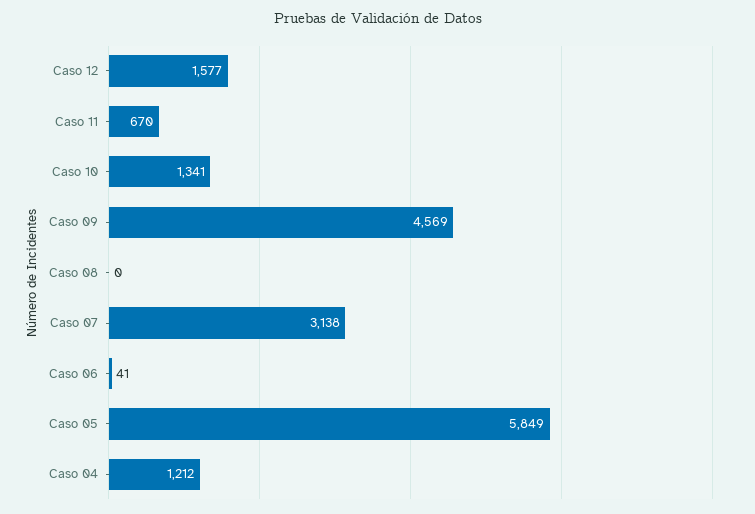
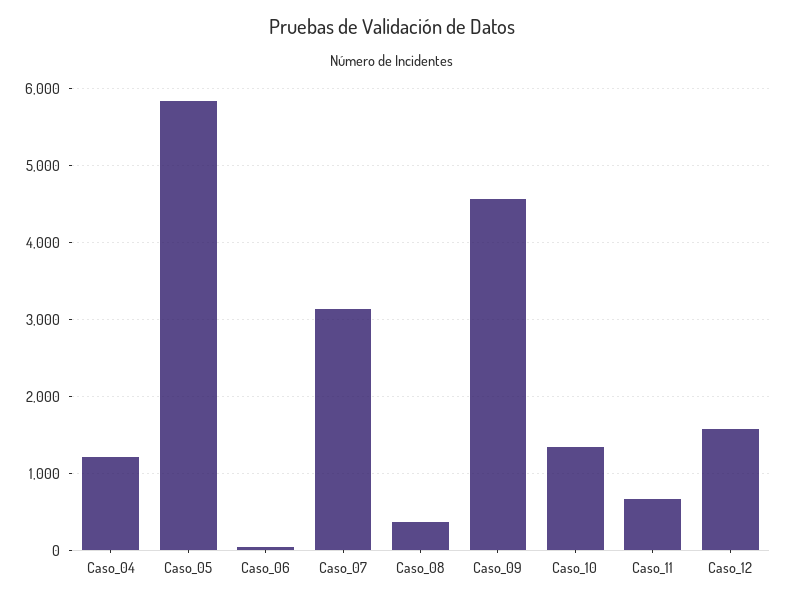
  {
    "Caso 12": 1577,
    "Caso 11": 670,
    "Caso 10": 1341,
    "Caso 09": 4569,
-   "Caso 08": 0,
+   "Caso 08": 400,
    "Caso 07": 3138,
    "Caso 06": 41,
    "Caso 05": 5849,
    "Caso 04": 1212
  }

